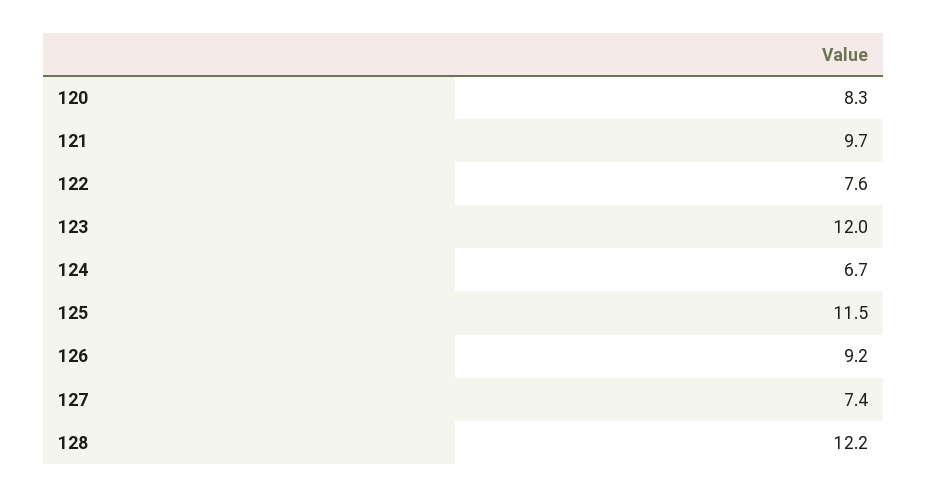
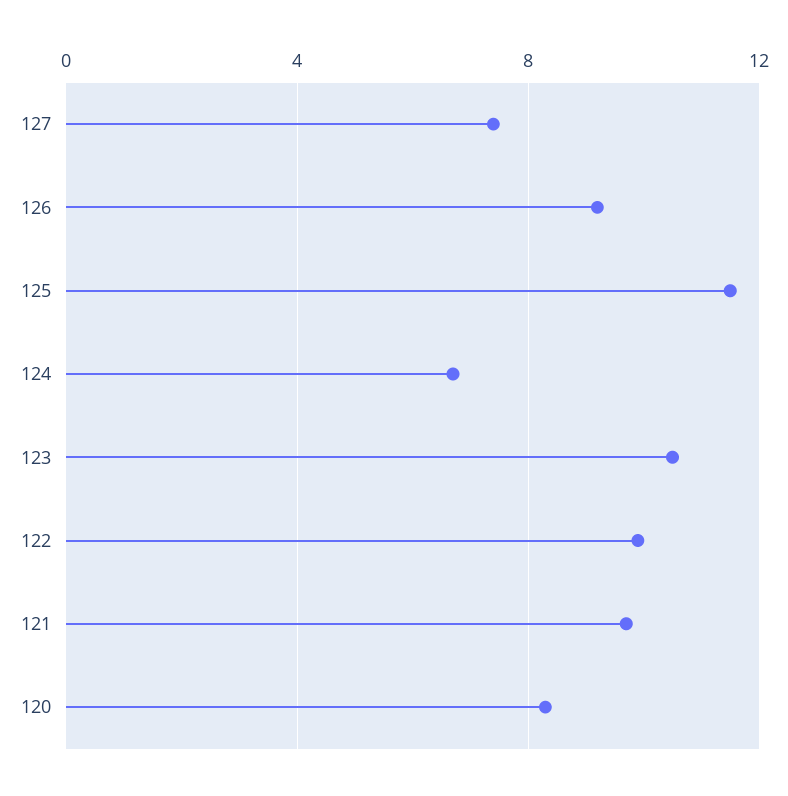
  {
    "120": 8.3,
    "121": 9.7,
-   "122": 7.6,
+   "122": 10,
-   "123": 12,
+   "123": 10.5,
    "124": 6.7,
    "125": 11.5,
    "126": 9.2,
-   "127": 7.4,
+   "127": 7.4
-   "128": 12.2
  }

